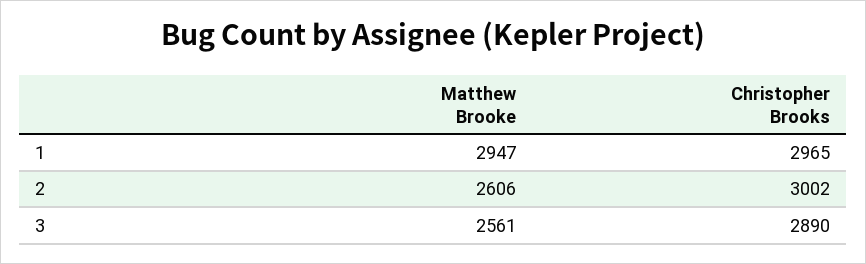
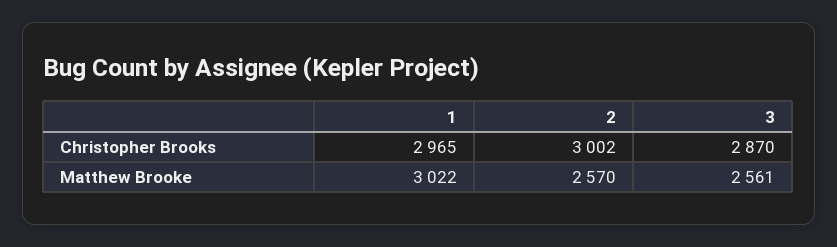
  {
    "Matthew Brooke": {
-     "1": 2947,
+     "1": 3022,
-     "2": 2606,
+     "2": 2570,
      "3": 2561
    },
    "Christopher Brooks": {
      "1": 2965,
      "2": 3002,
-     "3": 2890
+     "3": 2870
    }
  }

